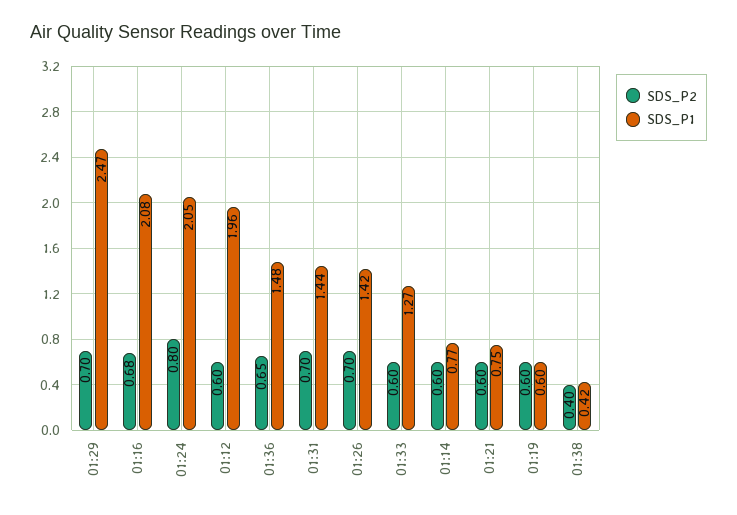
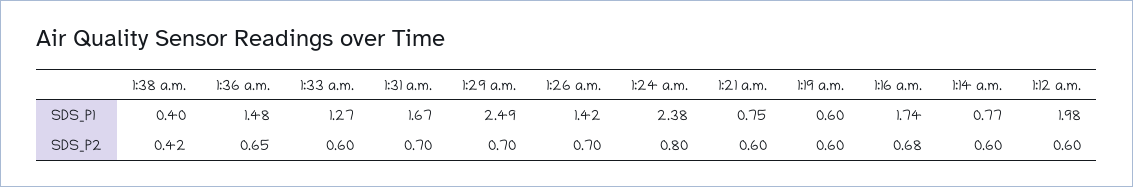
  {
    "SDS_P2": {
      "01:29": 0.7,
      "01:16": 0.68,
      "01:24": 0.8,
      "01:12": 0.6,
      "01:36": 0.65,
      "01:31": 0.7,
      "01:26": 0.7,
      "01:33": 0.6,
      "01:14": 0.6,
      "01:21": 0.6,
      "01:19": 0.6,
-     "01:38": 0.4
+     "01:38": 0.42
    },
    "SDS_P1": {
-     "01:29": 2.47,
+     "01:29": 2.49,
-     "01:16": 2.08,
+     "01:16": 1.74,
-     "01:24": 2.05,
+     "01:24": 2.38,
-     "01:12": 1.96,
+     "01:12": 1.98,
      "01:36": 1.48,
-     "01:31": 1.44,
+     "01:31": 1.67,
      "01:26": 1.42,
      "01:33": 1.27,
      "01:14": 0.77,
      "01:21": 0.75,
      "01:19": 0.6,
-     "01:38": 0.42
+     "01:38": 0.4
    }
  }

